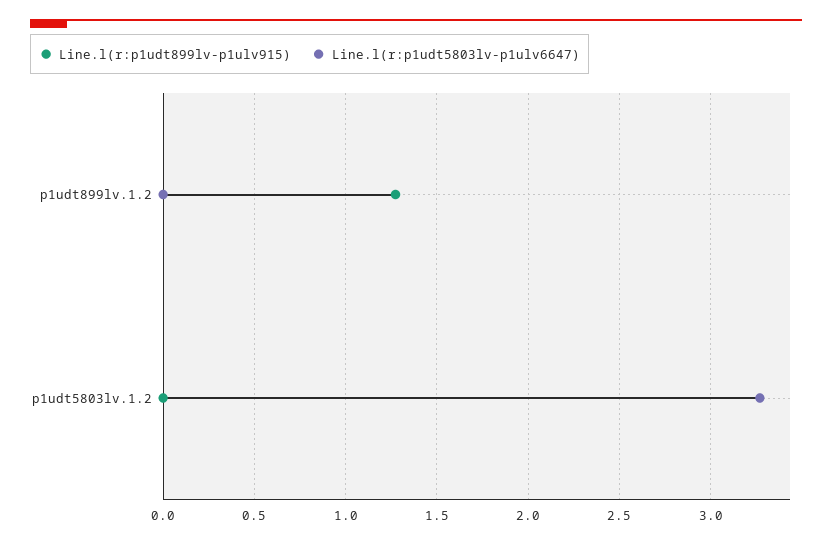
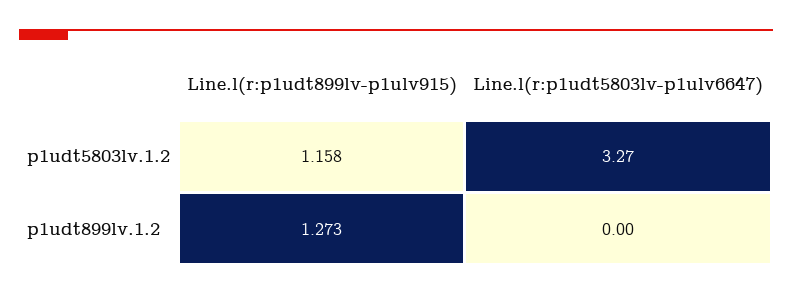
  {
    "Line.l(r:p1udt899lv-p1ulv915)": {
      "p1udt899lv.1.2": 1.273,
-     "p1udt5803lv.1.2": 0
+     "p1udt5803lv.1.2": 1.158
    },
    "Line.l(r:p1udt5803lv-p1ulv6647)": {
      "p1udt899lv.1.2": 0,
      "p1udt5803lv.1.2": 3.27
    }
  }

